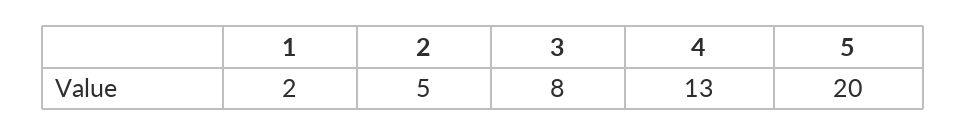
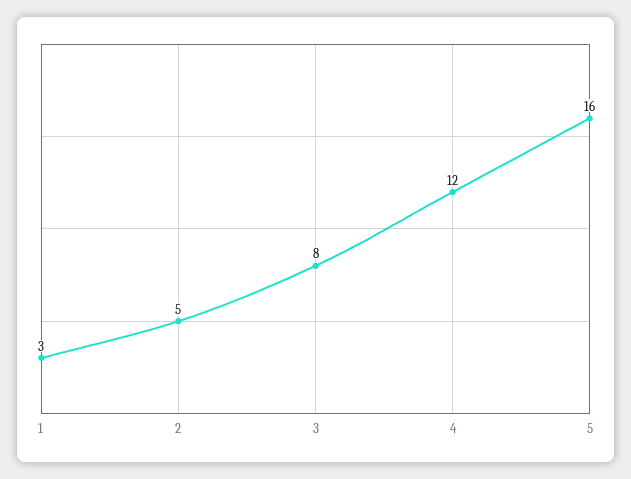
  {
-   "1": 2,
+   "1": 3,
    "2": 5,
    "3": 8,
-   "4": 13,
+   "4": 12,
-   "5": 20
+   "5": 16
  }

